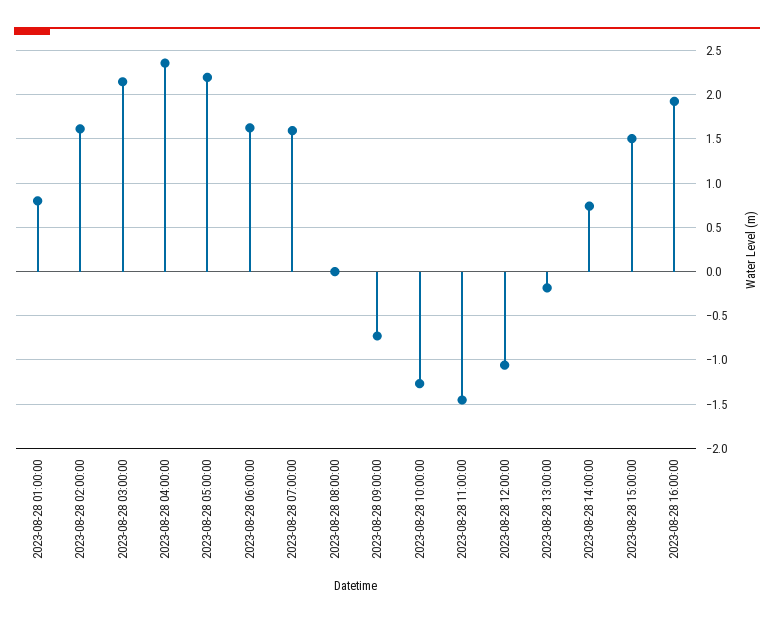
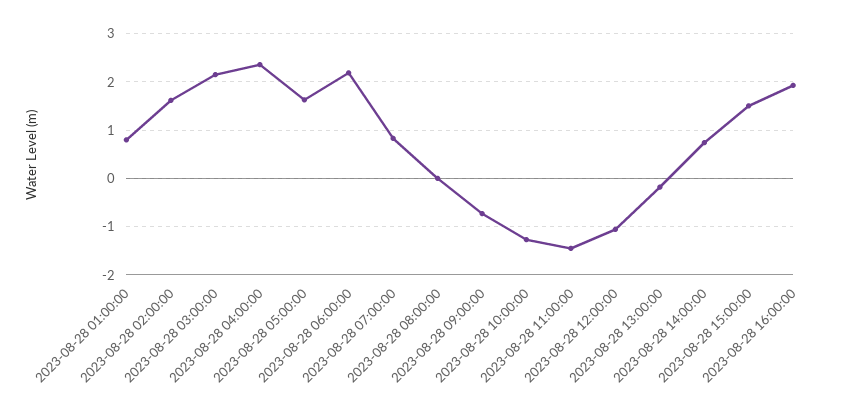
  {
    "2023-08-28 01:00:00": 0.8,
    "2023-08-28 02:00:00": 1.6,
    "2023-08-28 03:00:00": 2.1,
    "2023-08-28 04:00:00": 2.4,
-   "2023-08-28 05:00:00": 2.2,
+   "2023-08-28 05:00:00": 1.6,
-   "2023-08-28 06:00:00": 1.6,
+   "2023-08-28 06:00:00": 2.2,
-   "2023-08-28 07:00:00": 1.6,
+   "2023-08-28 07:00:00": 0.8,
    "2023-08-28 08:00:00": 0,
    "2023-08-28 09:00:00": -0.7,
    "2023-08-28 10:00:00": -1.3,
    "2023-08-28 11:00:00": -1.5,
    "2023-08-28 12:00:00": -1.1,
    "2023-08-28 13:00:00": -0.2,
    "2023-08-28 14:00:00": 0.7,
    "2023-08-28 15:00:00": 1.5,
    "2023-08-28 16:00:00": 1.9
  }

